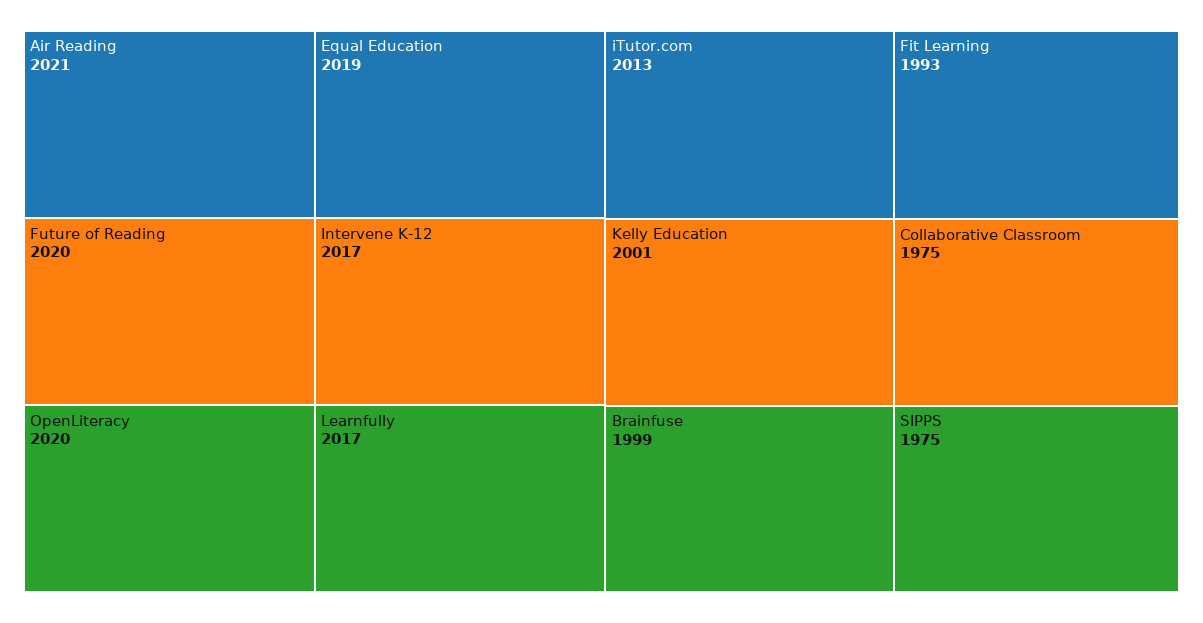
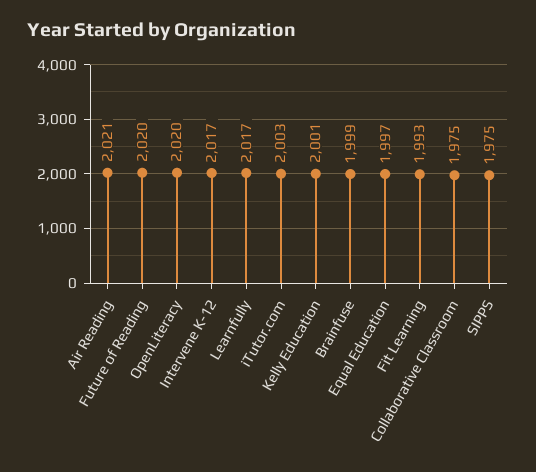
  {
    "Air Reading": 2021,
    "Future of Reading": 2020,
    "OpenLiteracy": 2020,
-   "Equal Education": 2019,
+   "Equal Education": 1997,
    "Intervene K-12": 2017,
    "Learnfully": 2017,
-   "iTutor.com": 2013,
+   "iTutor.com": 2003,
    "Kelly Education": 2001,
    "Brainfuse": 1999,
    "Fit Learning": 1993,
    "Collaborative Classroom": 1975,
    "SIPPS": 1975
  }

